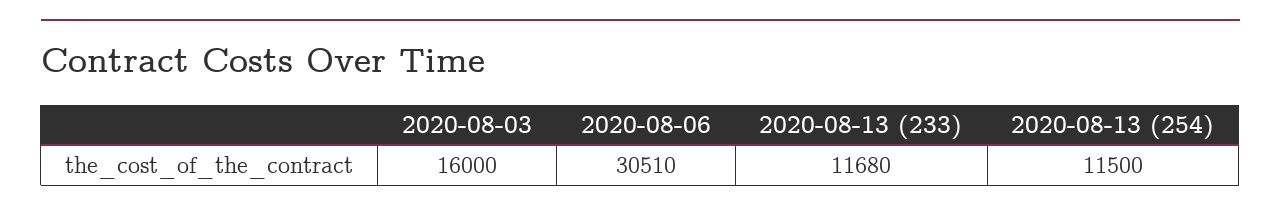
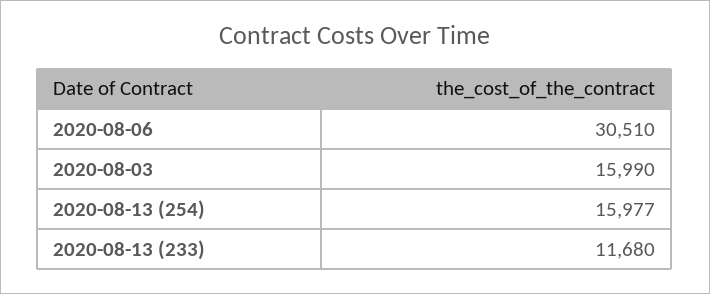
  {
-   "2020-08-03": 16000,
+   "2020-08-03": 15990,
    "2020-08-06": 30510,
    "2020-08-13 (233)": 11680,
-   "2020-08-13 (254)": 11500
+   "2020-08-13 (254)": 15977
  }

